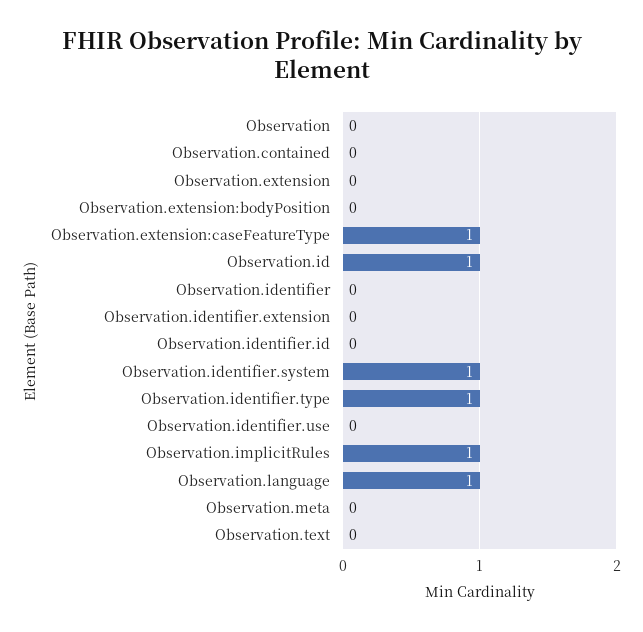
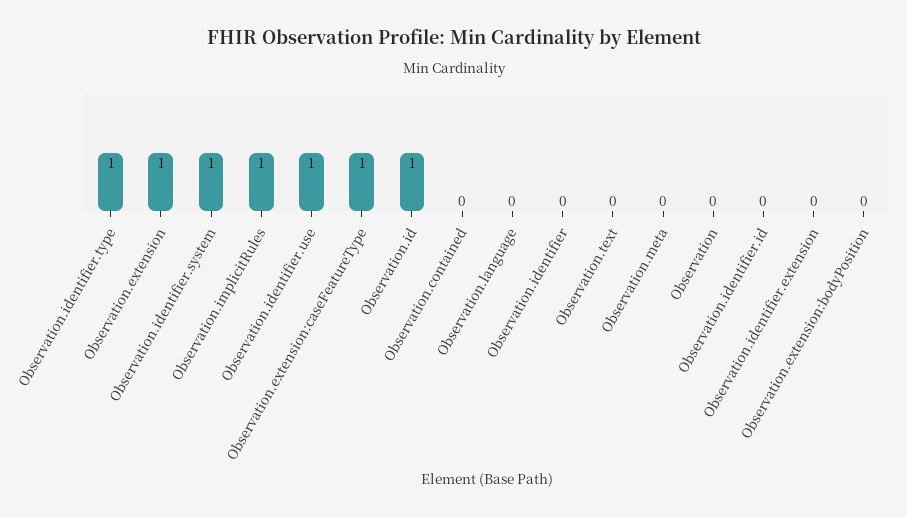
  {
    "Observation": 0,
    "Observation.contained": 0,
-   "Observation.extension": 0,
+   "Observation.extension": 1,
    "Observation.extension:bodyPosition": 0,
    "Observation.extension:caseFeatureType": 1,
    "Observation.id": 1,
    "Observation.identifier": 0,
    "Observation.identifier.extension": 0,
    "Observation.identifier.id": 0,
    "Observation.identifier.system": 1,
    "Observation.identifier.type": 1,
-   "Observation.identifier.use": 0,
+   "Observation.identifier.use": 1,
    "Observation.implicitRules": 1,
-   "Observation.language": 1,
+   "Observation.language": 0,
    "Observation.meta": 0,
    "Observation.text": 0
  }

